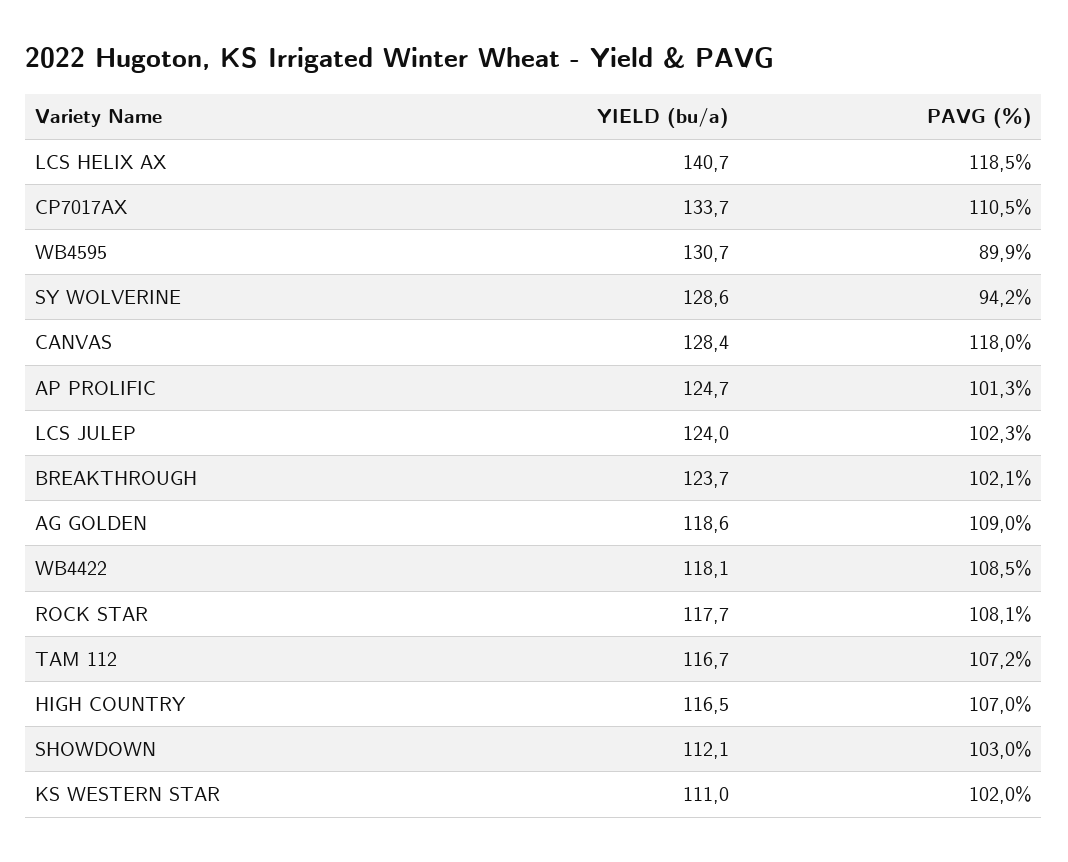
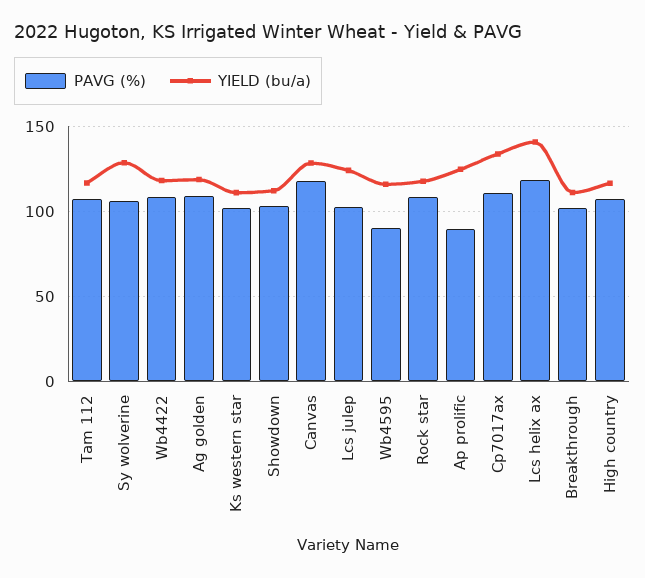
  {
    "YIELD (bu/a)": {
      "LCS HELIX AX": 140.7,
      "CP7017AX": 133.7,
-     "WB4595": 130.7,
+     "WB4595": 115,
      "SY WOLVERINE": 128.6,
      "CANVAS": 128.4,
      "AP PROLIFIC": 124.7,
      "LCS JULEP": 124,
-     "BREAKTHROUGH": 123.7,
+     "BREAKTHROUGH": 110,
      "AG GOLDEN": 118.6,
      "WB4422": 118.1,
      "ROCK STAR": 117.7,
      "TAM 112": 116.7,
      "HIGH COUNTRY": 116.5,
      "SHOWDOWN": 112.1,
      "KS WESTERN STAR": 111
    },
    "PAVG (%)": {
      "LCS HELIX AX": 118.5,
      "CP7017AX": 110.5,
      "WB4595": 89.9,
-     "SY WOLVERINE": 94.2,
+     "SY WOLVERINE": 105,
      "CANVAS": 118,
-     "AP PROLIFIC": 101.3,
+     "AP PROLIFIC": 90,
      "LCS JULEP": 102.3,
      "BREAKTHROUGH": 102.1,
      "AG GOLDEN": 109,
      "WB4422": 108.5,
      "ROCK STAR": 108.1,
      "TAM 112": 107.2,
      "HIGH COUNTRY": 107,
      "SHOWDOWN": 103,
      "KS WESTERN STAR": 102
    }
  }

